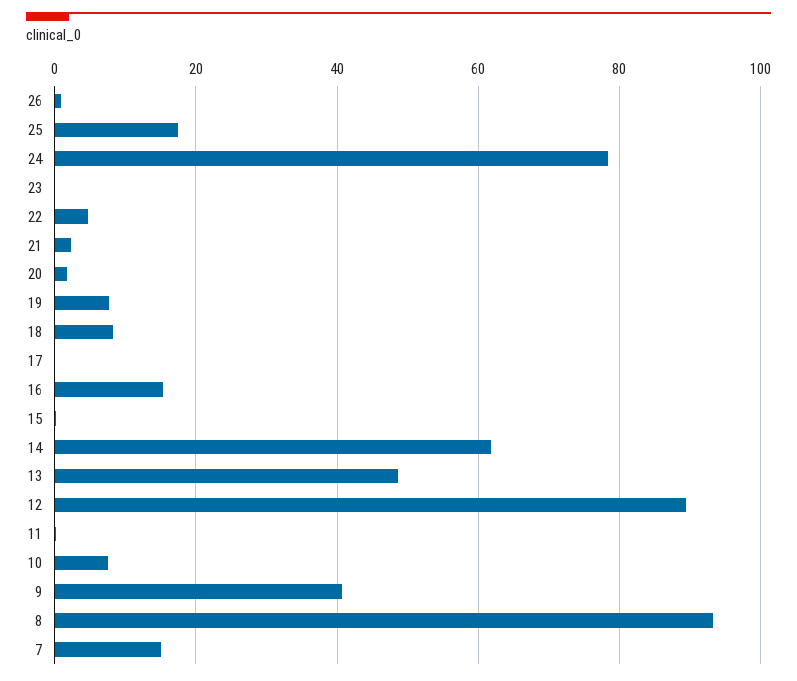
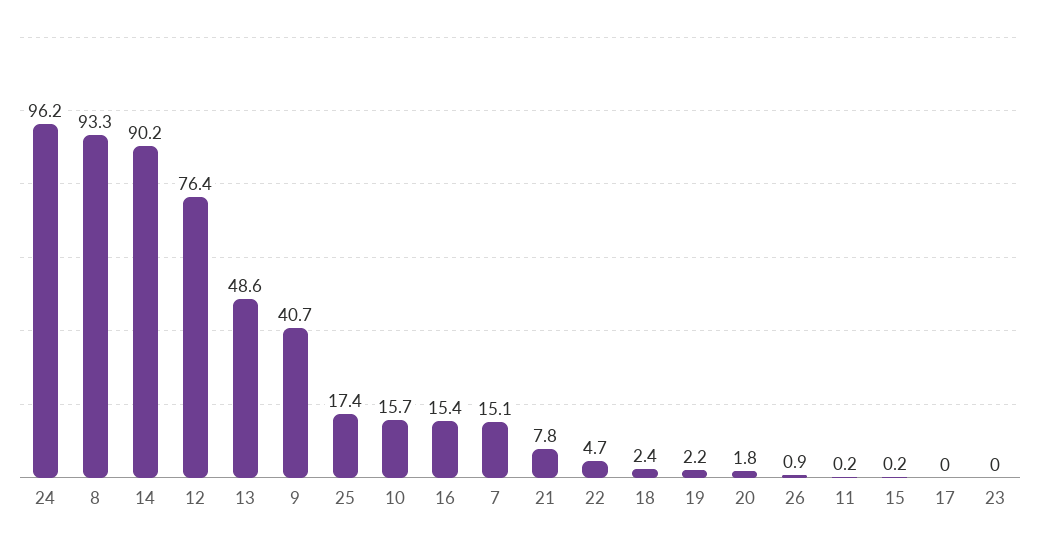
  {
    "26": 0.9,
    "25": 17.4,
-   "24": 78,
+   "24": 96.2,
    "23": 0,
    "22": 4.7,
-   "21": 2,
+   "21": 7.8,
    "20": 1.8,
-   "19": 8,
+   "19": 2.2,
-   "18": 8,
+   "18": 2.4,
    "17": 0,
    "16": 15.4,
    "15": 0.2,
-   "14": 62,
+   "14": 90.2,
    "13": 48.6,
-   "12": 90,
+   "12": 76.4,
    "11": 0.2,
-   "10": 8,
+   "10": 15.7,
    "9": 40.7,
    "8": 93.3,
    "7": 15.1
  }

